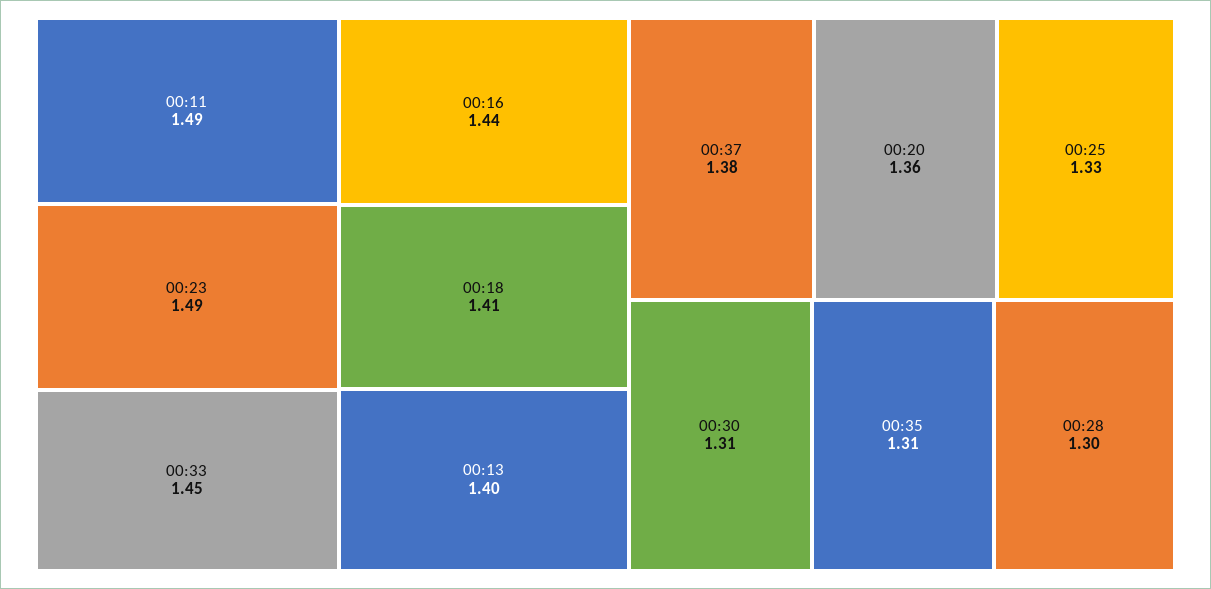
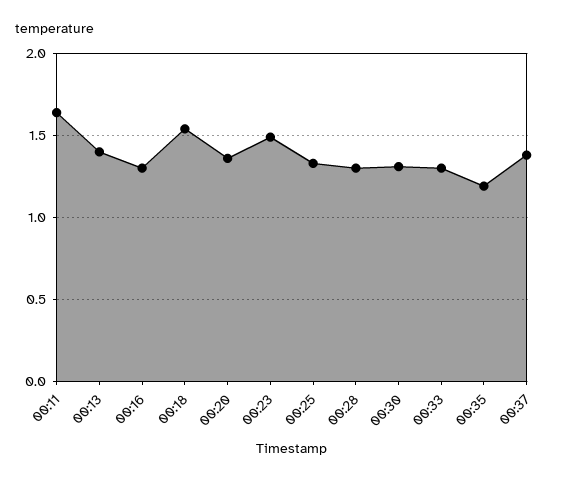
  {
-   "00:11": 1.49,
+   "00:11": 1.65,
    "00:23": 1.49,
-   "00:33": 1.45,
+   "00:33": 1.3,
-   "00:16": 1.44,
+   "00:16": 1.3,
-   "00:18": 1.41,
+   "00:18": 1.55,
    "00:13": 1.4,
    "00:37": 1.38,
    "00:20": 1.36,
    "00:25": 1.33,
    "00:30": 1.31,
-   "00:35": 1.31,
+   "00:35": 1.2,
    "00:28": 1.3
  }

